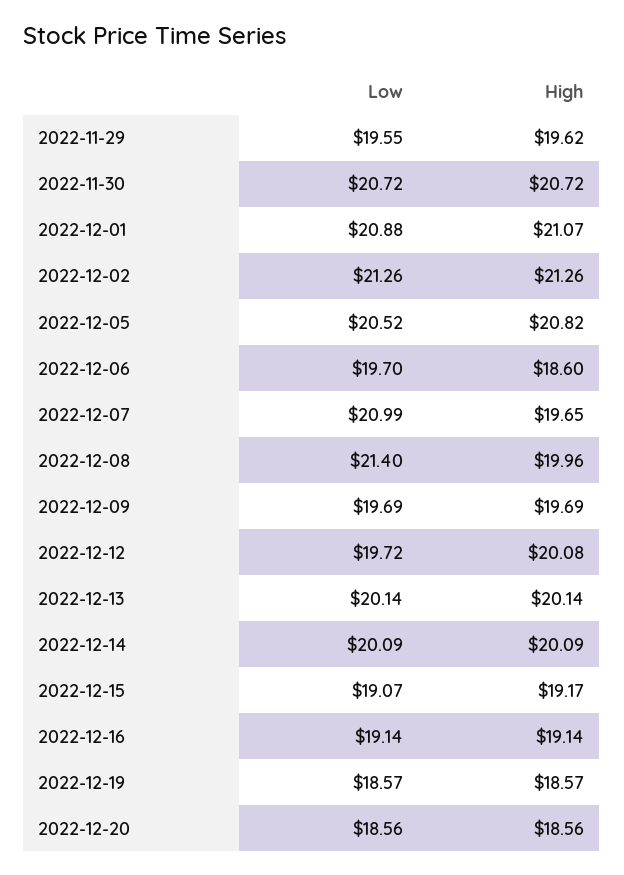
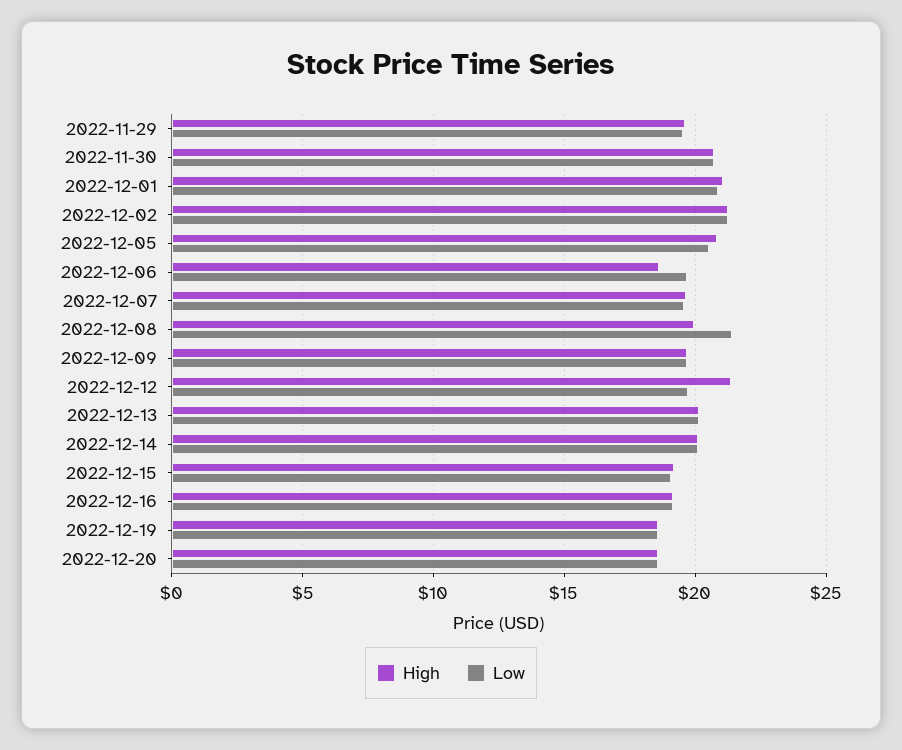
  {
    "Low": {
      "2022-11-29": 19.55,
      "2022-11-30": 20.72,
      "2022-12-01": 20.88,
      "2022-12-02": 21.26,
      "2022-12-05": 20.52,
      "2022-12-06": 19.7,
-     "2022-12-07": 20.99,
+     "2022-12-07": 19.5,
      "2022-12-08": 21.4,
      "2022-12-09": 19.69,
      "2022-12-12": 19.72,
      "2022-12-13": 20.14,
      "2022-12-14": 20.09,
      "2022-12-15": 19.07,
      "2022-12-16": 19.14,
      "2022-12-19": 18.57,
      "2022-12-20": 18.56
    },
    "High": {
      "2022-11-29": 19.62,
      "2022-11-30": 20.72,
      "2022-12-01": 21.07,
      "2022-12-02": 21.26,
      "2022-12-05": 20.82,
      "2022-12-06": 18.6,
      "2022-12-07": 19.65,
      "2022-12-08": 19.96,
      "2022-12-09": 19.69,
-     "2022-12-12": 20.08,
+     "2022-12-12": 21.5,
      "2022-12-13": 20.14,
      "2022-12-14": 20.09,
      "2022-12-15": 19.17,
      "2022-12-16": 19.14,
      "2022-12-19": 18.57,
      "2022-12-20": 18.56
    }
  }

